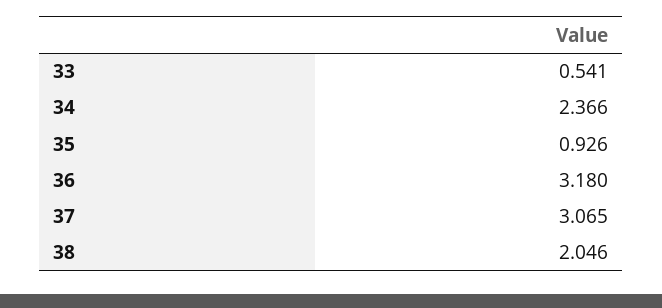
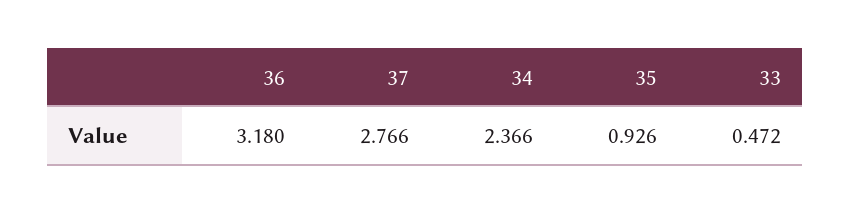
  {
-   "33": 0.541,
+   "33": 0.472,
    "34": 2.366,
    "35": 0.926,
    "36": 3.18,
-   "37": 3.065,
+   "37": 2.766
-   "38": 2.046
  }

